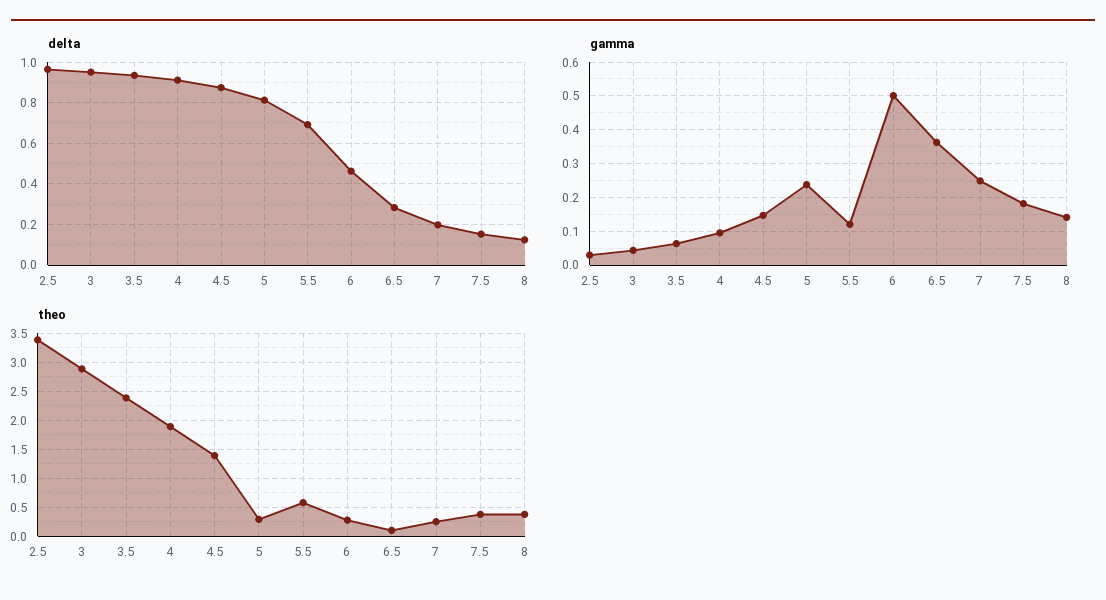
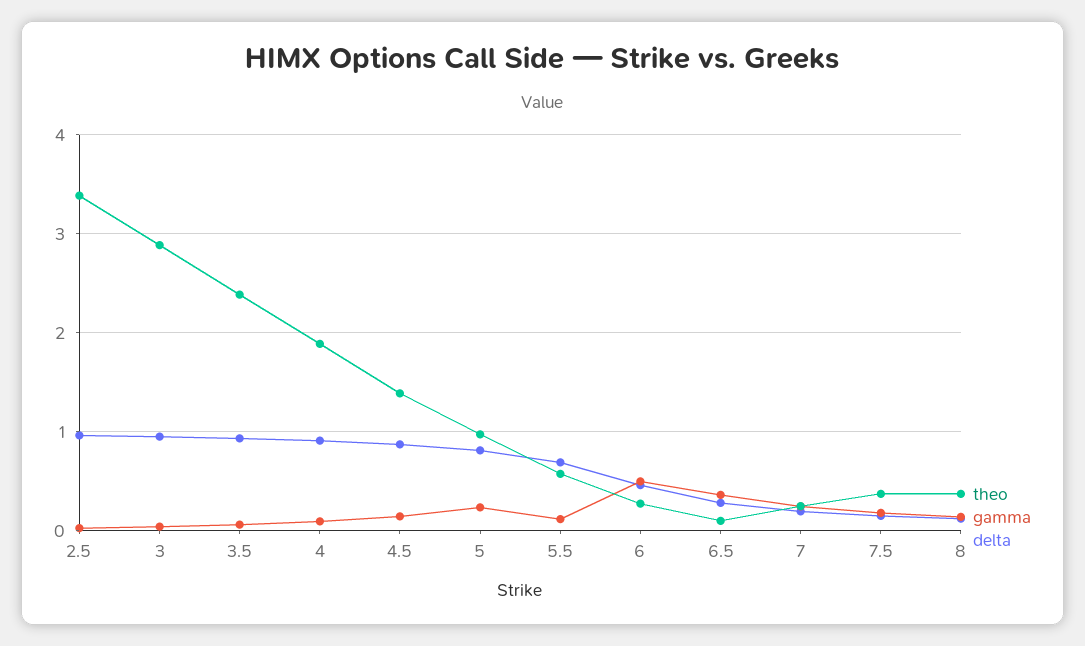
  {
    "delta": {
      "2.5": 0.95,
      "3": 0.95,
      "3.5": 0.95,
      "4": 0.9,
      "4.5": 0.85,
      "5": 0.8,
      "5.5": 0.7,
      "6": 0.45,
      "6.5": 0.3,
      "7": 0.2,
      "7.5": 0.15,
      "8": 0.1
    },
    "gamma": {
      "2.5": 0.02,
      "3": 0.04,
      "3.5": 0.06,
      "4": 0.1,
      "4.5": 0.14,
      "5": 0.24,
      "5.5": 0.12,
      "6": 0.5,
      "6.5": 0.36,
      "7": 0.24,
      "7.5": 0.18,
      "8": 0.14
    },
    "theo": {
      "2.5": 3.4,
      "3": 2.9,
      "3.5": 2.4,
      "4": 1.9,
      "4.5": 1.4,
-     "5": 0.25,
+     "5": 1,
      "5.5": 0.6,
      "6": 0.3,
      "6.5": 0.1,
      "7": 0.3,
      "7.5": 0.4,
      "8": 0.4
    }
  }

